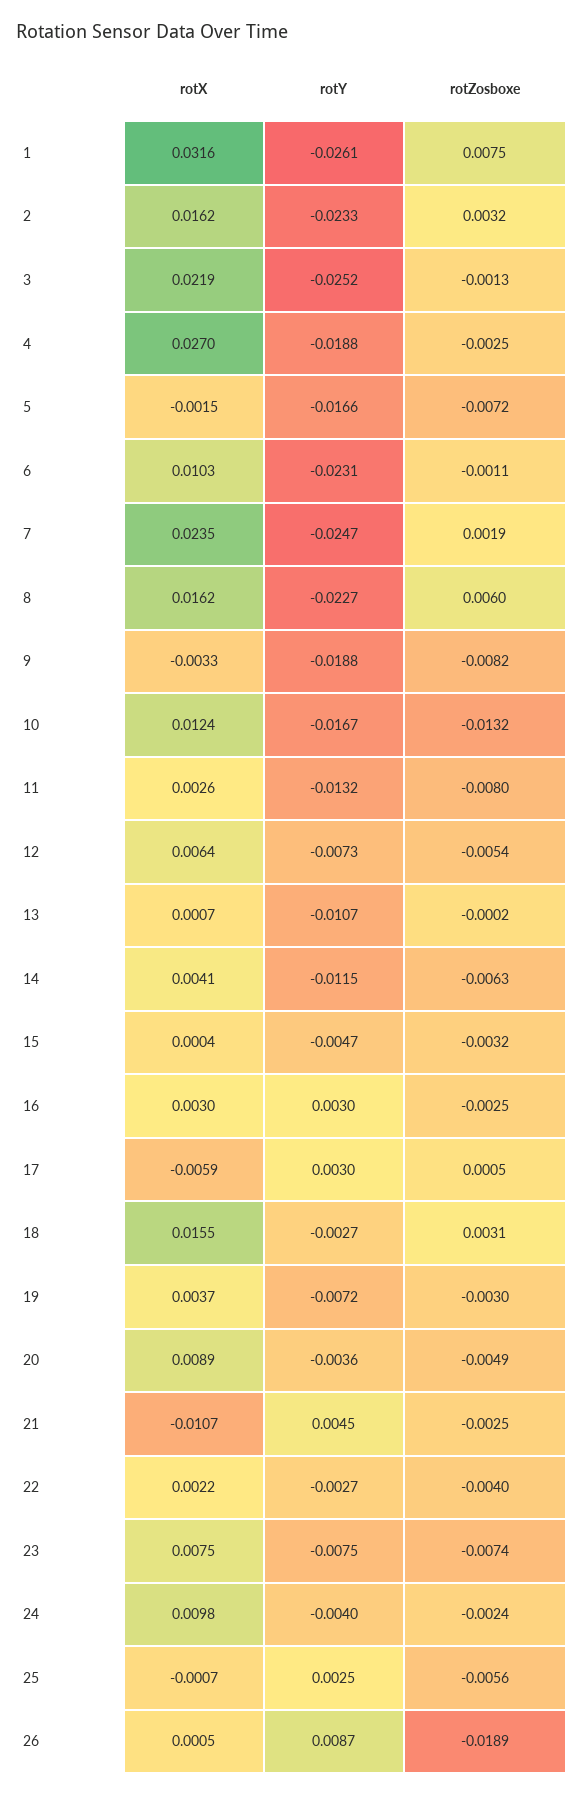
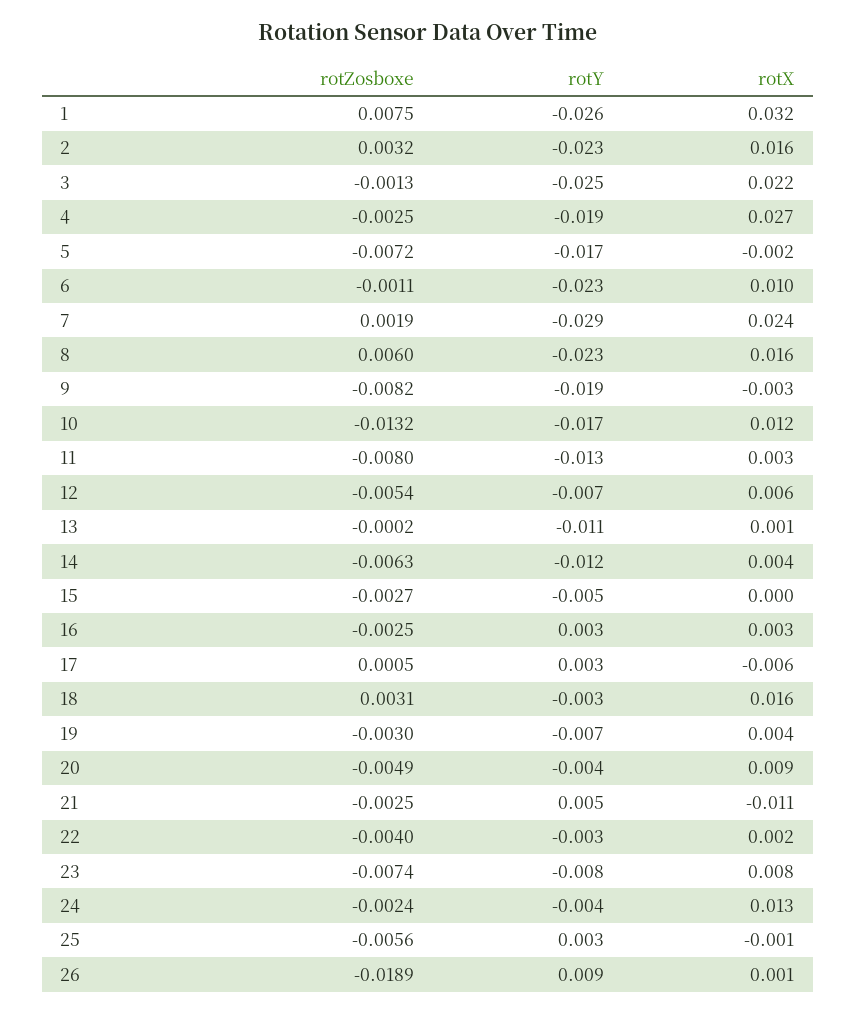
  {
    "rotX": {
      "1": 0.0316,
      "2": 0.0162,
      "3": 0.0219,
      "4": 0.027,
      "5": -0.0015,
      "6": 0.0103,
      "7": 0.0235,
      "8": 0.0162,
      "9": -0.0033,
      "10": 0.0124,
      "11": 0.0026,
      "12": 0.0064,
      "13": 0.0007,
      "14": 0.0041,
      "15": 0.0004,
      "16": 0.003,
      "17": -0.0059,
      "18": 0.0155,
      "19": 0.0037,
      "20": 0.0089,
      "21": -0.0107,
      "22": 0.0022,
      "23": 0.0075,
-     "24": 0.0098,
+     "24": 0.013,
      "25": -0.0007,
      "26": 0.0005
    },
    "rotY": {
      "1": -0.0261,
      "2": -0.0233,
      "3": -0.0252,
      "4": -0.0188,
      "5": -0.0166,
      "6": -0.0231,
-     "7": -0.0247,
+     "7": -0.029,
      "8": -0.0227,
      "9": -0.0188,
      "10": -0.0167,
      "11": -0.0132,
      "12": -0.0073,
      "13": -0.0107,
      "14": -0.0115,
      "15": -0.0047,
      "16": 0.003,
      "17": 0.003,
      "18": -0.0027,
      "19": -0.0072,
      "20": -0.0036,
      "21": 0.0045,
      "22": -0.0027,
      "23": -0.0075,
      "24": -0.004,
      "25": 0.0025,
      "26": 0.0087
    },
    "rotZosboxe": {
      "1": 0.0075,
      "2": 0.0032,
      "3": -0.0013,
      "4": -0.0025,
      "5": -0.0072,
      "6": -0.0011,
      "7": 0.0019,
      "8": 0.006,
      "9": -0.0082,
      "10": -0.0132,
      "11": -0.008,
      "12": -0.0054,
      "13": -0.0002,
      "14": -0.0063,
-     "15": -0.0032,
+     "15": -0.0027,
      "16": -0.0025,
      "17": 0.0005,
      "18": 0.0031,
      "19": -0.003,
      "20": -0.0049,
      "21": -0.0025,
      "22": -0.004,
      "23": -0.0074,
      "24": -0.0024,
      "25": -0.0056,
      "26": -0.0189
    }
  }

